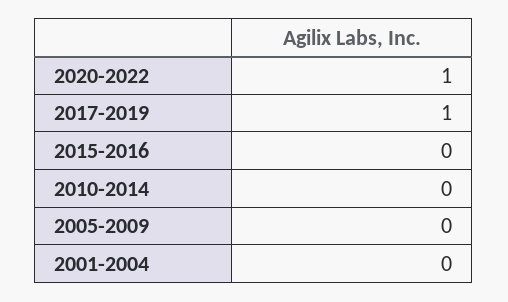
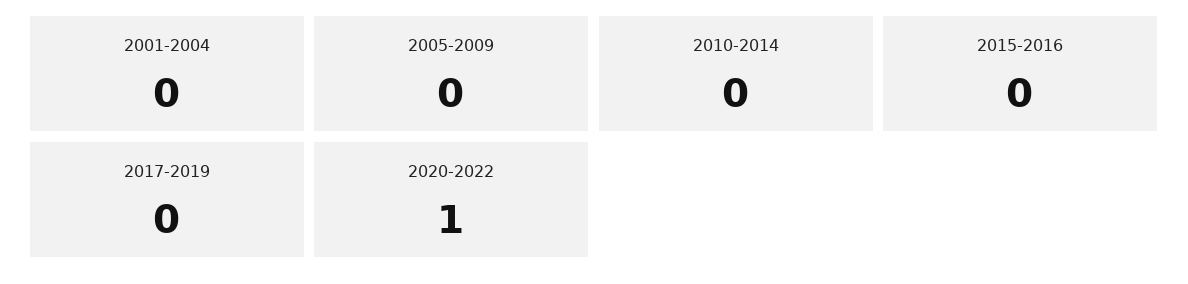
  {
    "2020-2022": 1,
-   "2017-2019": 1,
+   "2017-2019": 0,
    "2015-2016": 0,
    "2010-2014": 0,
    "2005-2009": 0,
    "2001-2004": 0
  }

